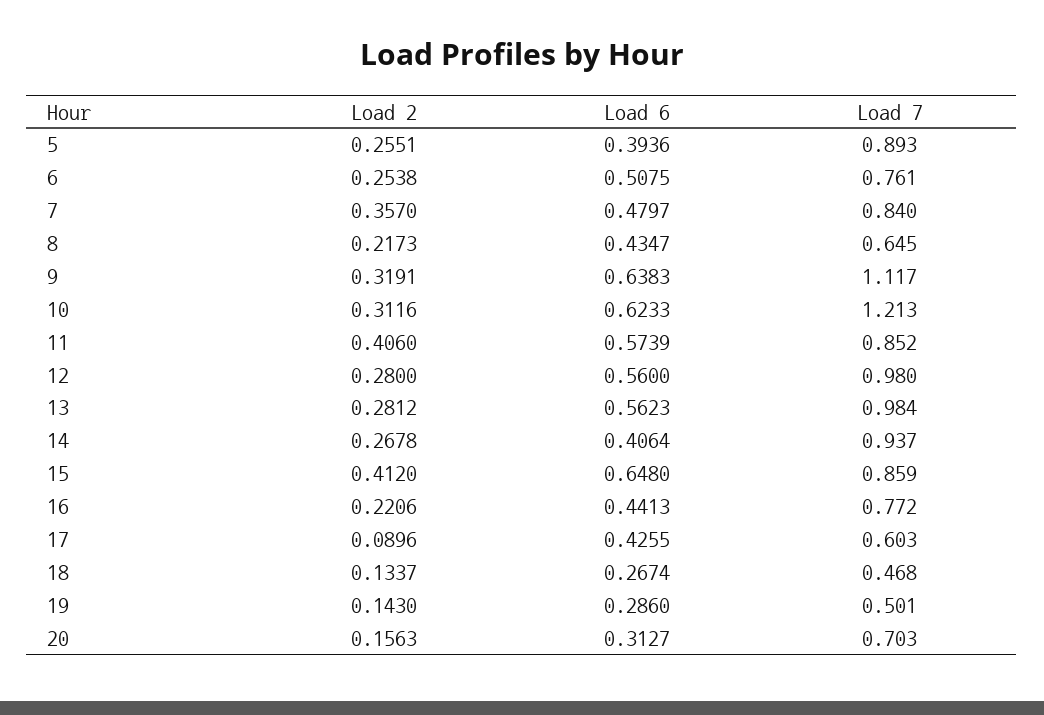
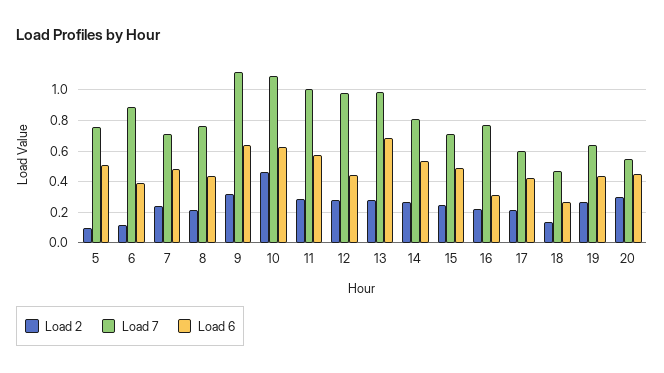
  {
    "Load 2": {
-     "5": 0.2551,
+     "5": 0.1,
-     "6": 0.2538,
+     "6": 0.1,
-     "7": 0.357,
+     "7": 0.25,
      "8": 0.2173,
      "9": 0.3191,
-     "10": 0.3116,
+     "10": 0.45,
-     "11": 0.406,
+     "11": 0.3,
      "12": 0.28,
      "13": 0.2812,
      "14": 0.2678,
-     "15": 0.412,
+     "15": 0.25,
      "16": 0.2206,
-     "17": 0.0896,
+     "17": 0.2,
      "18": 0.1337,
-     "19": 0.143,
+     "19": 0.25,
-     "20": 0.1563
+     "20": 0.3
    },
    "Load 6": {
-     "5": 0.3936,
+     "5": 0.5,
-     "6": 0.5075,
+     "6": 0.4,
      "7": 0.4797,
      "8": 0.4347,
      "9": 0.6383,
      "10": 0.6233,
      "11": 0.5739,
-     "12": 0.56,
+     "12": 0.45,
-     "13": 0.5623,
+     "13": 0.7,
-     "14": 0.4064,
+     "14": 0.55,
-     "15": 0.648,
+     "15": 0.5,
-     "16": 0.4413,
+     "16": 0.3,
      "17": 0.4255,
      "18": 0.2674,
-     "19": 0.286,
+     "19": 0.45,
-     "20": 0.3127
+     "20": 0.45
    },
    "Load 7": {
-     "5": 0.893,
+     "5": 0.75,
-     "6": 0.761,
+     "6": 0.9,
-     "7": 0.84,
+     "7": 0.7,
-     "8": 0.645,
+     "8": 0.75,
      "9": 1.117,
-     "10": 1.213,
+     "10": 1.1,
-     "11": 0.852,
+     "11": 1,
      "12": 0.98,
      "13": 0.984,
-     "14": 0.937,
+     "14": 0.8,
-     "15": 0.859,
+     "15": 0.7,
      "16": 0.772,
      "17": 0.603,
      "18": 0.468,
-     "19": 0.501,
+     "19": 0.65,
-     "20": 0.703
+     "20": 0.55
    }
  }

